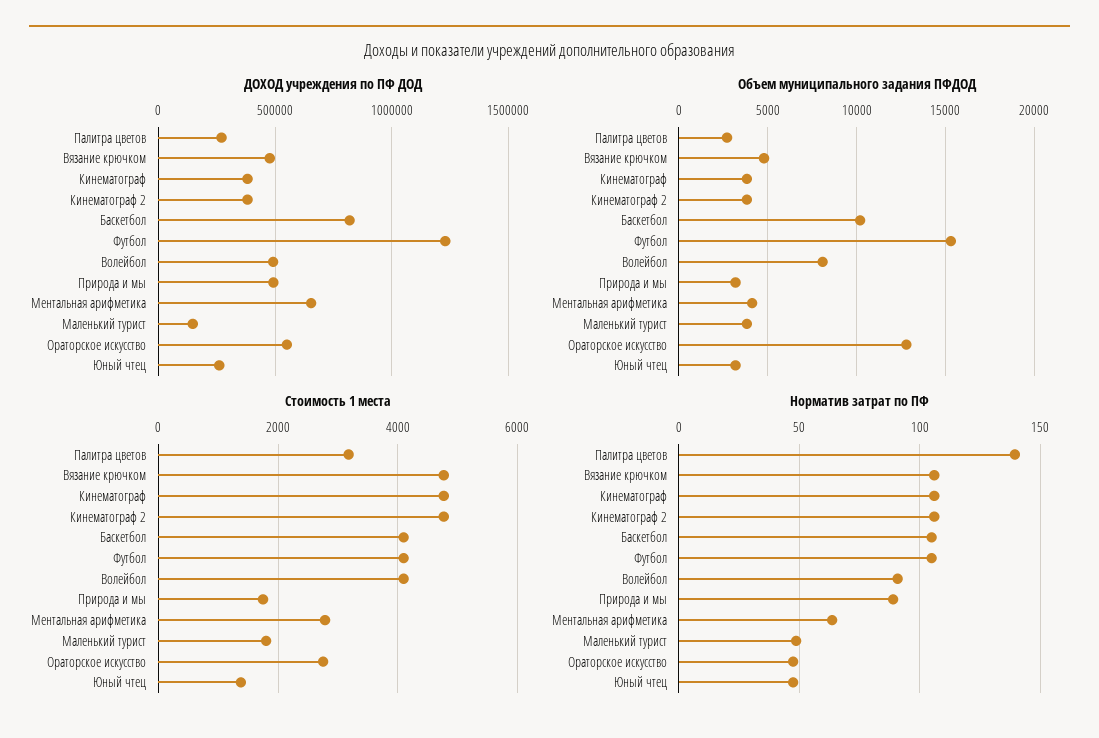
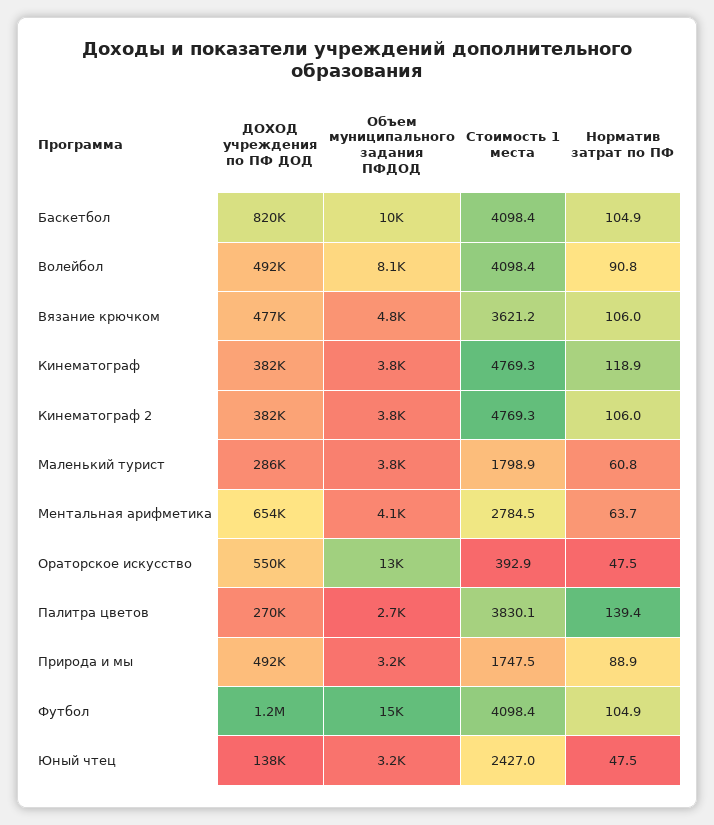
  {
    "ДОХОД учреждения по ПФ ДОД": {
      "Палитра цветов": 270000,
      "Вязание крючком": 477000,
      "Кинематограф": 382000,
      "Кинематограф 2": 382000,
      "Баскетбол": 820000,
      "Футбол": 1200000,
      "Волейбол": 492000,
      "Природа и мы": 492000,
      "Ментальная арифметика": 654000,
-     "Маленький турист": 150000,
+     "Маленький турист": 286000,
      "Ораторское искусство": 550000,
-     "Юный чтец": 250000
+     "Юный чтец": 138000
    },
    "Объем муниципального задания ПФДОД": {
      "Палитра цветов": 2700,
      "Вязание крючком": 4800,
      "Кинематограф": 3800,
      "Кинематограф 2": 3800,
      "Баскетбол": 10000,
      "Футбол": 15000,
      "Волейбол": 8100,
      "Природа и мы": 3200,
      "Ментальная арифметика": 4100,
      "Маленький турист": 3800,
      "Ораторское искусство": 13000,
      "Юный чтец": 3200
    },
    "Стоимость 1 места": {
-     "Палитра цветов": 3200,
+     "Палитра цветов": 3830.1,
-     "Вязание крючком": 4800,
+     "Вязание крючком": 3621.2,
      "Кинематограф": 4769.3,
      "Кинематограф 2": 4769.3,
      "Баскетбол": 4098.4,
      "Футбол": 4098.4,
      "Волейбол": 4098.4,
      "Природа и мы": 1747.5,
      "Ментальная арифметика": 2784.5,
      "Маленький турист": 1798.9,
-     "Ораторское искусство": 2800,
+     "Ораторское искусство": 392.9,
-     "Юный чтец": 1400
+     "Юный чтец": 2427
    },
    "Норматив затрат по ПФ": {
      "Палитра цветов": 139.4,
      "Вязание крючком": 106,
-     "Кинематограф": 105,
+     "Кинематограф": 118.9,
      "Кинематограф 2": 106,
      "Баскетбол": 104.9,
      "Футбол": 104.9,
      "Волейбол": 90.8,
      "Природа и мы": 88.9,
      "Ментальная арифметика": 63.7,
-     "Маленький турист": 50,
+     "Маленький турист": 60.8,
      "Ораторское искусство": 47.5,
      "Юный чтец": 47.5
    }
  }

